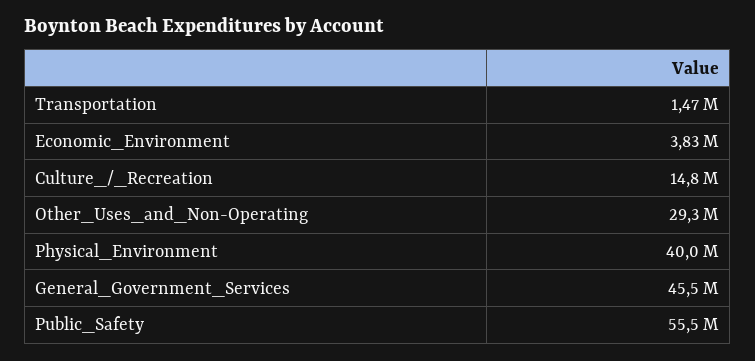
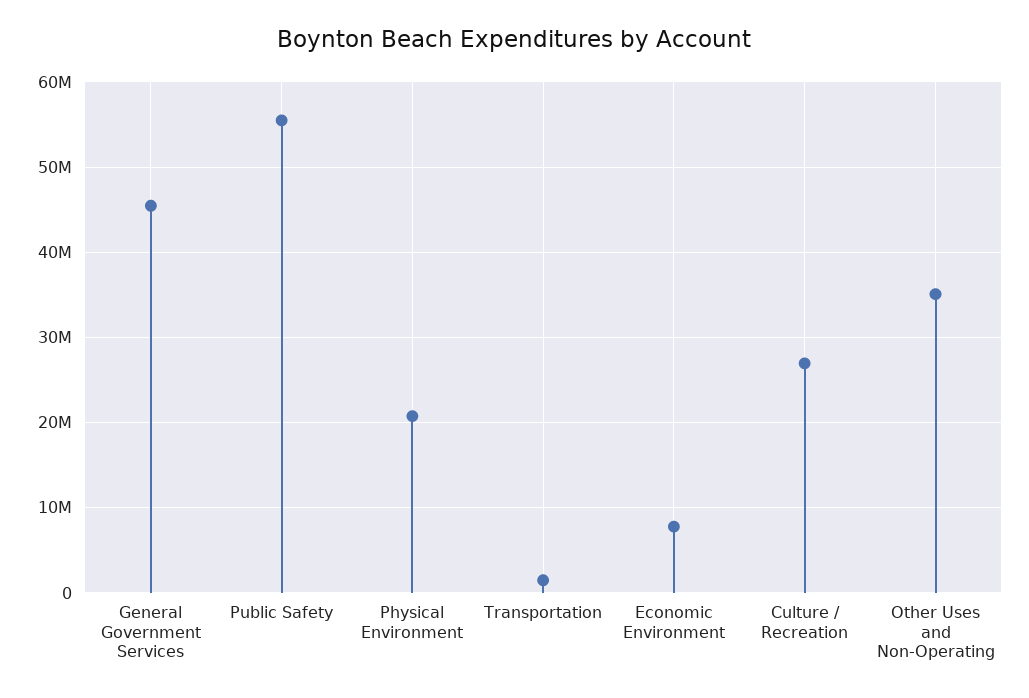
  {
    "Transportation": 1470000,
-   "Economic_Environment": 3830000,
+   "Economic_Environment": 8000000,
-   "Culture_/_Recreation": 14800000,
+   "Culture_/_Recreation": 27000000,
-   "Other_Uses_and_Non-Operating": 29300000,
+   "Other_Uses_and_Non-Operating": 35000000,
-   "Physical_Environment": 40000000,
+   "Physical_Environment": 21000000,
    "General_Government_Services": 45500000,
    "Public_Safety": 55500000
  }

